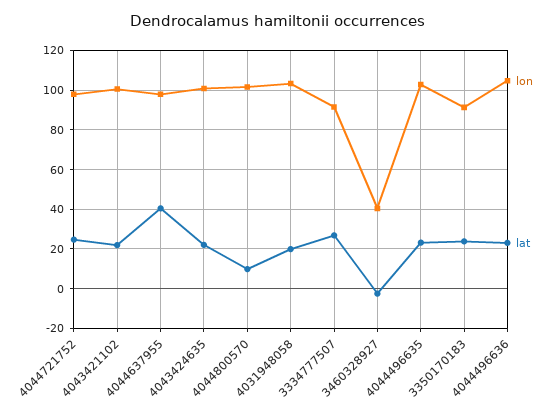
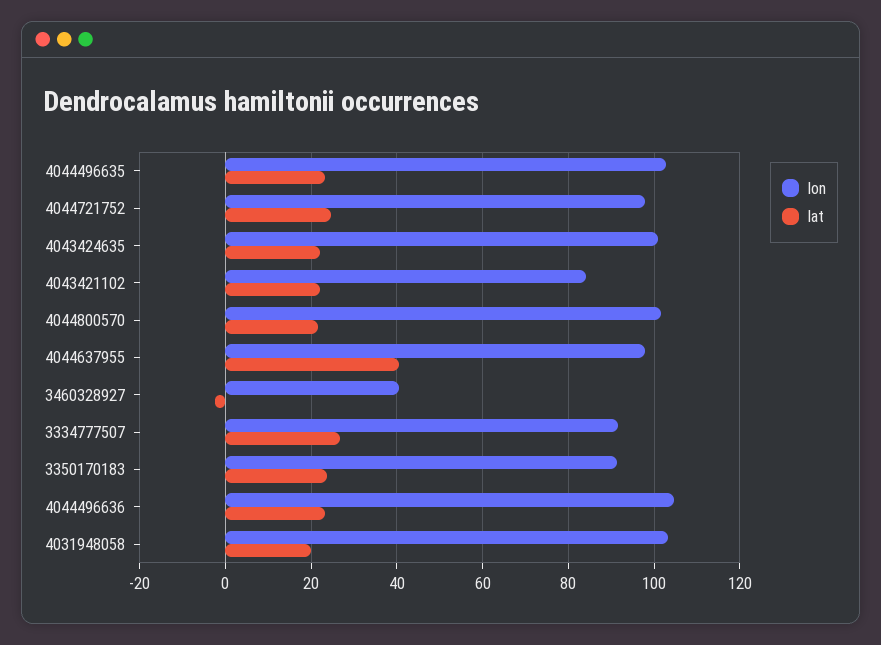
  {
    "lon": {
      "4044721752": 98,
-     "4043421102": 100,
+     "4043421102": 84,
      "4044637955": 98,
      "4043424635": 100,
      "4044800570": 102,
      "4031948058": 104,
      "3334777507": 92,
      "3460328927": 40,
      "4044496635": 102,
      "3350170183": 92,
      "4044496636": 104
    },
    "lat": {
      "4044721752": 24,
      "4043421102": 22,
      "4044637955": 40,
      "4043424635": 22,
-     "4044800570": 10,
+     "4044800570": 22,
      "4031948058": 20,
      "3334777507": 26,
      "3460328927": -2,
      "4044496635": 24,
      "3350170183": 24,
      "4044496636": 24
    }
  }

